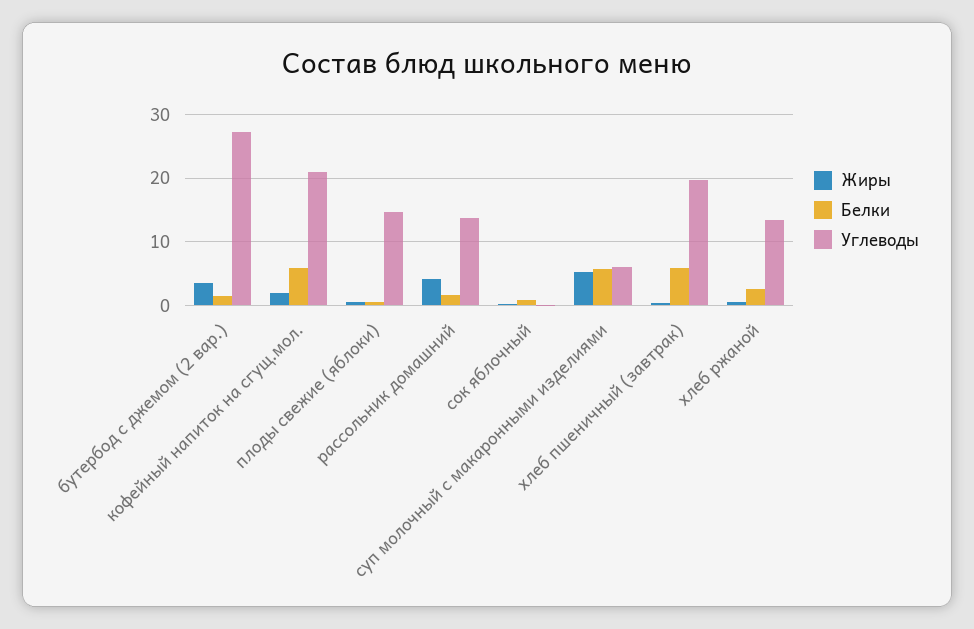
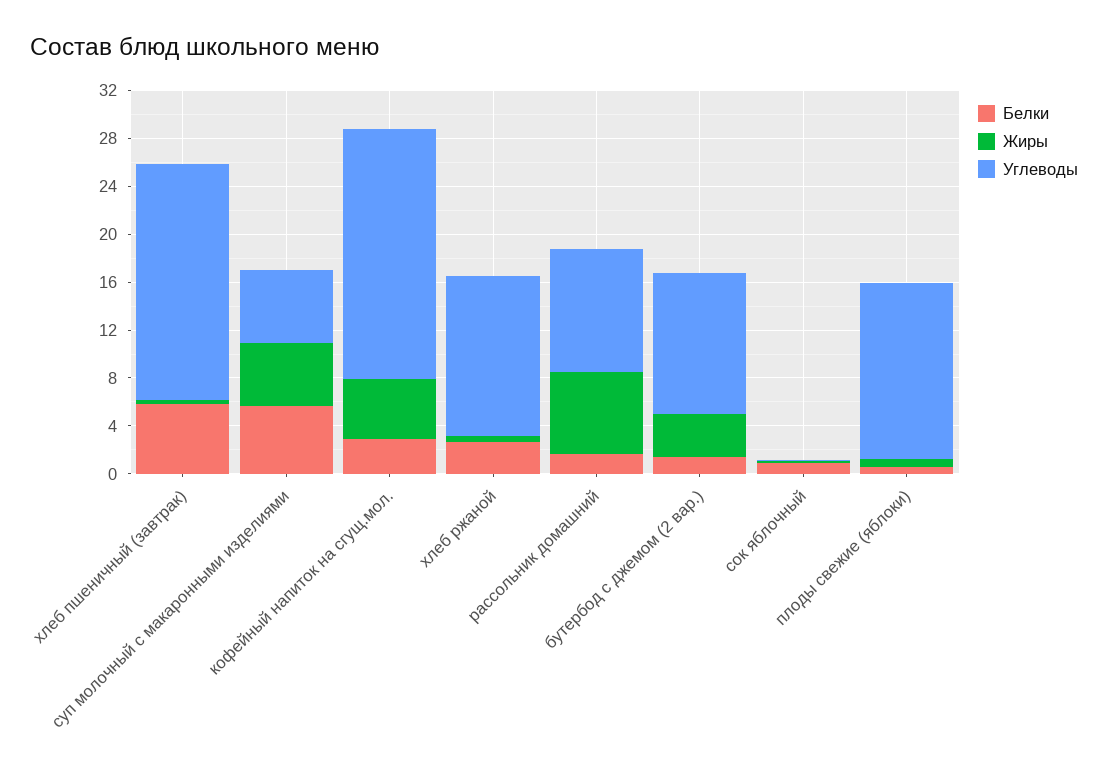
  {
    "Жиры": {
      "бутербод с джемом (2 вар.)": 4,
-     "кофейный напиток на сгущ.мол.": 2,
+     "кофейный напиток на сгущ.мол.": 5,
      "плоды свежие (яблоки)": 1,
-     "рассольник домашний": 4,
+     "рассольник домашний": 7,
      "сок яблочный": 0,
      "суп молочный с макаронными изделиями": 5,
      "хлеб пшеничный (завтрак)": 0,
      "хлеб ржаной": 0
    },
    "Белки": {
      "бутербод с джемом (2 вар.)": 1,
-     "кофейный напиток на сгущ.мол.": 6,
+     "кофейный напиток на сгущ.мол.": 3,
      "плоды свежие (яблоки)": 1,
      "рассольник домашний": 2,
      "сок яблочный": 1,
      "суп молочный с макаронными изделиями": 6,
      "хлеб пшеничный (завтрак)": 6,
      "хлеб ржаной": 3
    },
    "Углеводы": {
-     "бутербод с джемом (2 вар.)": 27,
+     "бутербод с джемом (2 вар.)": 12,
      "кофейный напиток на сгущ.мол.": 21,
      "плоды свежие (яблоки)": 15,
-     "рассольник домашний": 14,
+     "рассольник домашний": 10,
      "сок яблочный": 0,
      "суп молочный с макаронными изделиями": 6,
      "хлеб пшеничный (завтрак)": 20,
      "хлеб ржаной": 13
    }
  }

